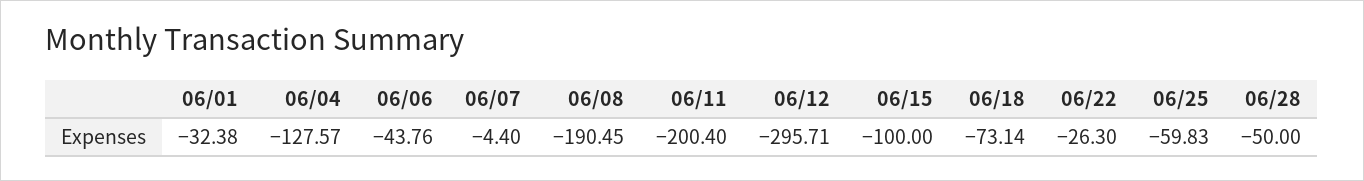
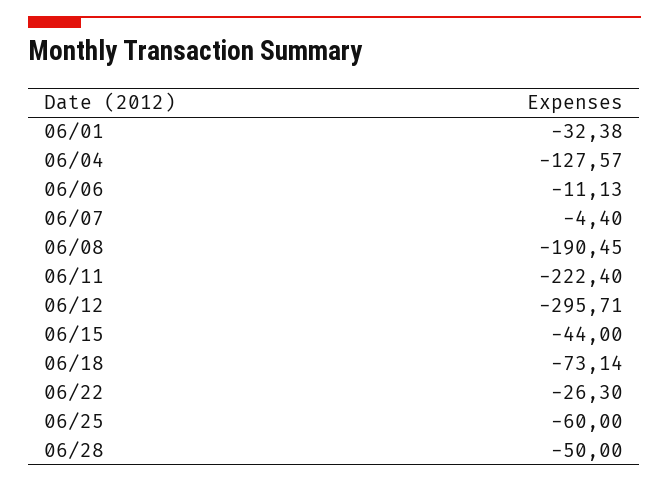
  {
    "06/01": -32.38,
    "06/04": -127.57,
-   "06/06": -43.76,
+   "06/06": -11.13,
    "06/07": -4.4,
    "06/08": -190.45,
-   "06/11": -200.4,
+   "06/11": -222.4,
    "06/12": -295.71,
-   "06/15": -100,
+   "06/15": -44,
    "06/18": -73.14,
    "06/22": -26.3,
-   "06/25": -59.83,
+   "06/25": -60,
    "06/28": -50
  }

